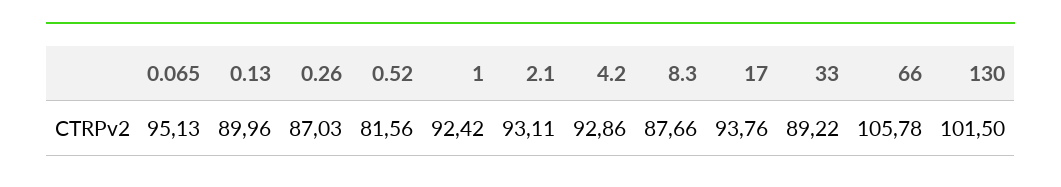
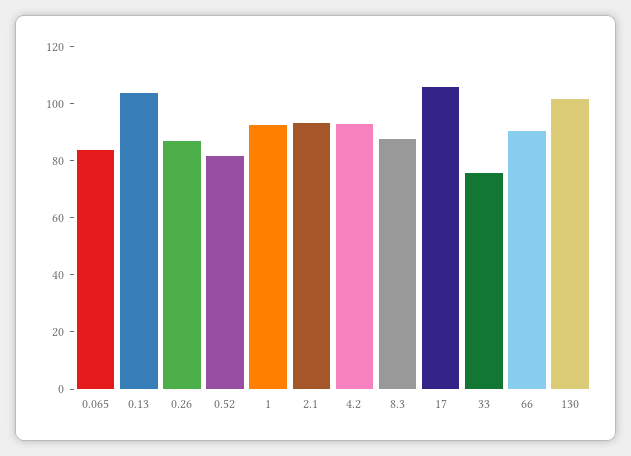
  {
-   "0.065": 95.13,
+   "0.065": 85,
-   "0.13": 89.96,
+   "0.13": 105,
    "0.26": 87.03,
    "0.52": 81.56,
    "1": 92.42,
    "2.1": 93.11,
    "4.2": 92.86,
    "8.3": 87.66,
-   "17": 93.76,
+   "17": 105,
-   "33": 89.22,
+   "33": 75,
-   "66": 105.78,
+   "66": 90,
    "130": 101.5
  }

